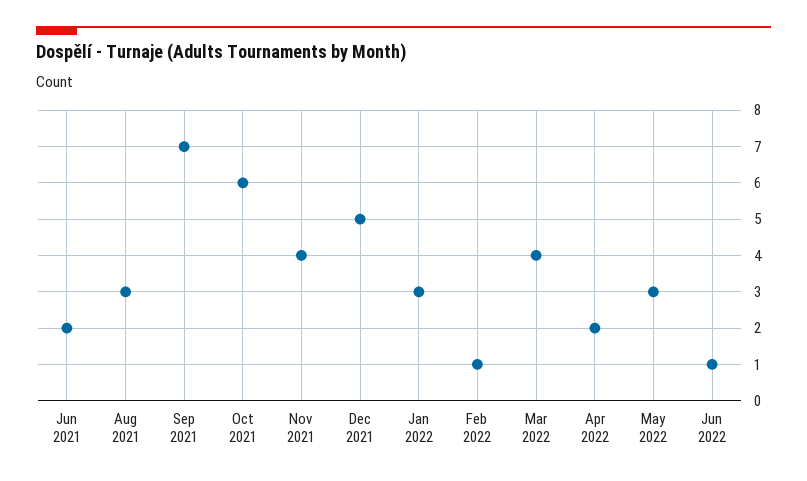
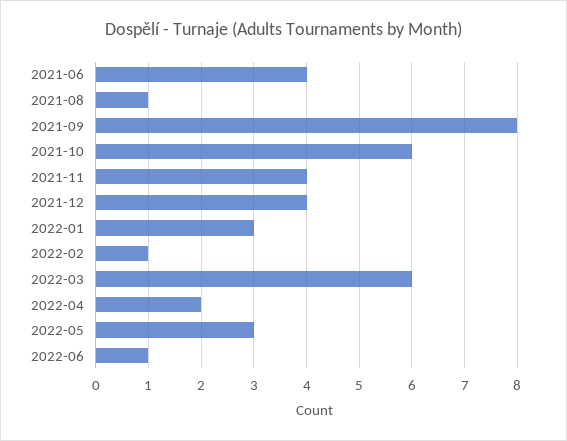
  {
-   "Jun 2021": 2,
+   "Jun 2021": 4,
-   "Aug 2021": 3,
+   "Aug 2021": 1,
-   "Sep 2021": 7,
+   "Sep 2021": 8,
    "Oct 2021": 6,
    "Nov 2021": 4,
-   "Dec 2021": 5,
+   "Dec 2021": 4,
    "Jan 2022": 3,
    "Feb 2022": 1,
-   "Mar 2022": 4,
+   "Mar 2022": 6,
    "Apr 2022": 2,
    "May 2022": 3,
    "Jun 2022": 1
  }

